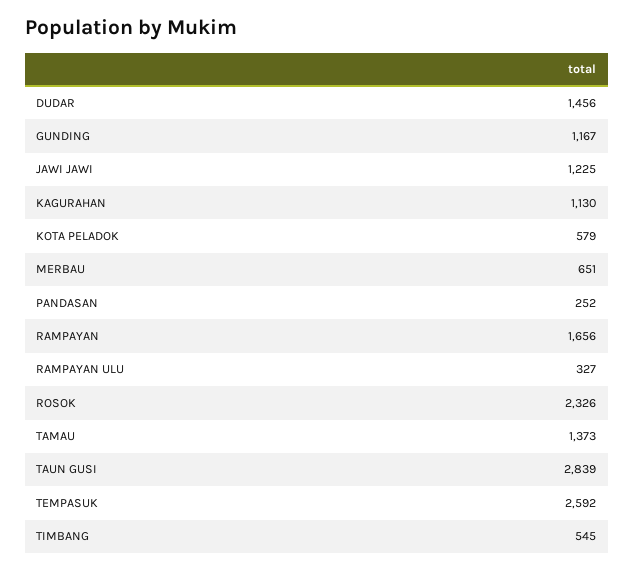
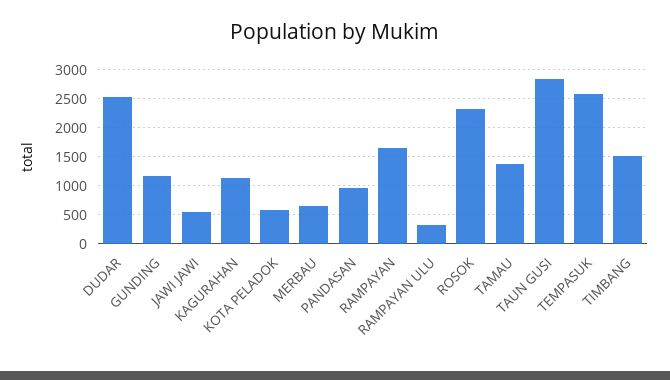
  {
-   "DUDAR": 1456,
+   "DUDAR": 2500,
    "GUNDING": 1167,
-   "JAWI JAWI": 1225,
+   "JAWI JAWI": 500,
    "KAGURAHAN": 1130,
    "KOTA PELADOK": 579,
    "MERBAU": 651,
-   "PANDASAN": 252,
+   "PANDASAN": 1000,
    "RAMPAYAN": 1656,
    "RAMPAYAN ULU": 327,
    "ROSOK": 2326,
    "TAMAU": 1373,
    "TAUN GUSI": 2839,
    "TEMPASUK": 2592,
-   "TIMBANG": 545
+   "TIMBANG": 1500
  }

